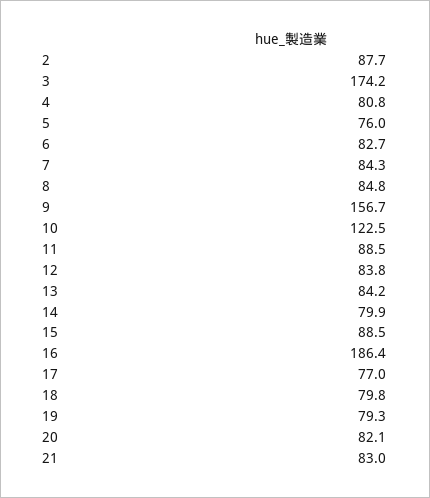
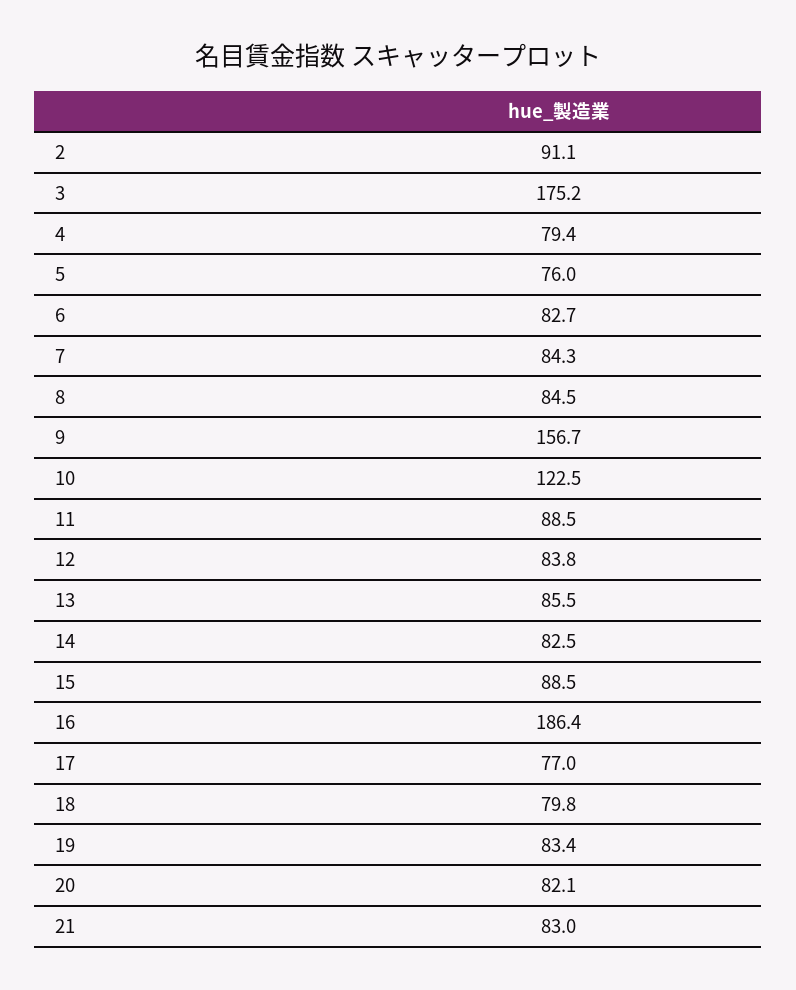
  {
-   "2": 87.7,
+   "2": 91.1,
-   "3": 174.2,
+   "3": 175.2,
-   "4": 80.8,
+   "4": 79.4,
    "5": 76,
    "6": 82.7,
    "7": 84.3,
-   "8": 84.8,
+   "8": 84.5,
    "9": 156.7,
    "10": 122.5,
    "11": 88.5,
    "12": 83.8,
-   "13": 84.2,
+   "13": 85.5,
-   "14": 79.9,
+   "14": 82.5,
    "15": 88.5,
    "16": 186.4,
    "17": 77,
    "18": 79.8,
-   "19": 79.3,
+   "19": 83.4,
    "20": 82.1,
    "21": 83
  }

